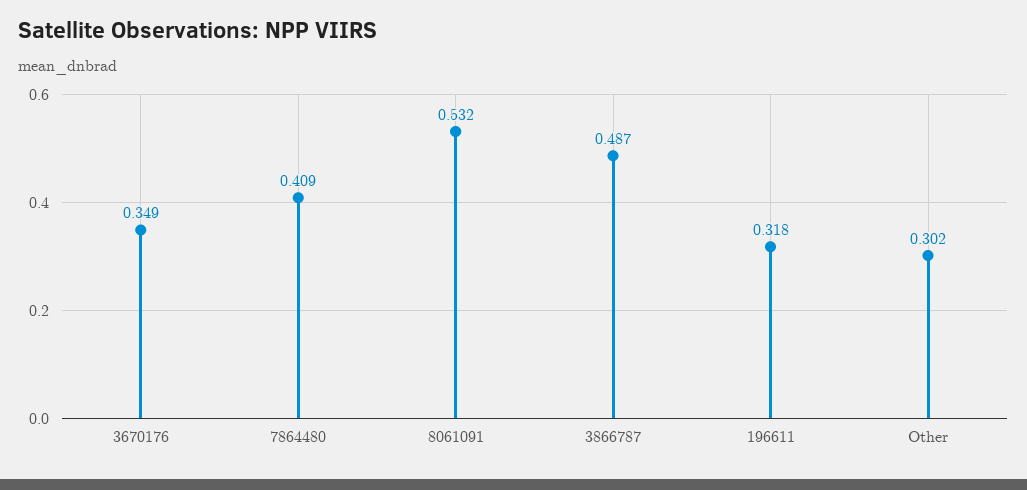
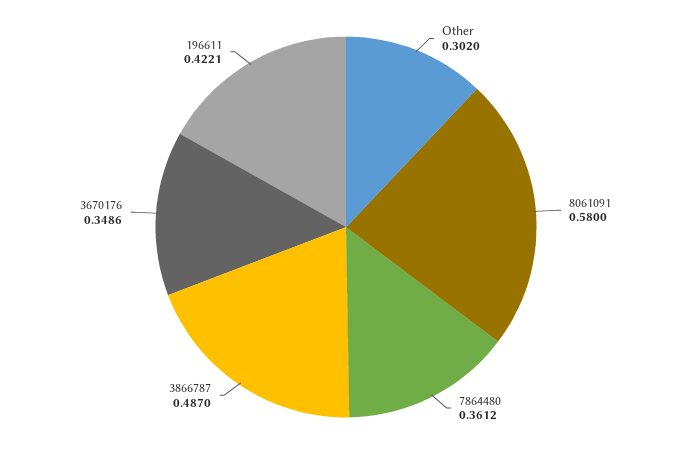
  {
    "3670176": 0.3486,
-   "7864480": 0.409,
+   "7864480": 0.3612,
-   "8061091": 0.532,
+   "8061091": 0.58,
    "3866787": 0.487,
-   "196611": 0.318,
+   "196611": 0.4221,
    "Other": 0.302
  }

